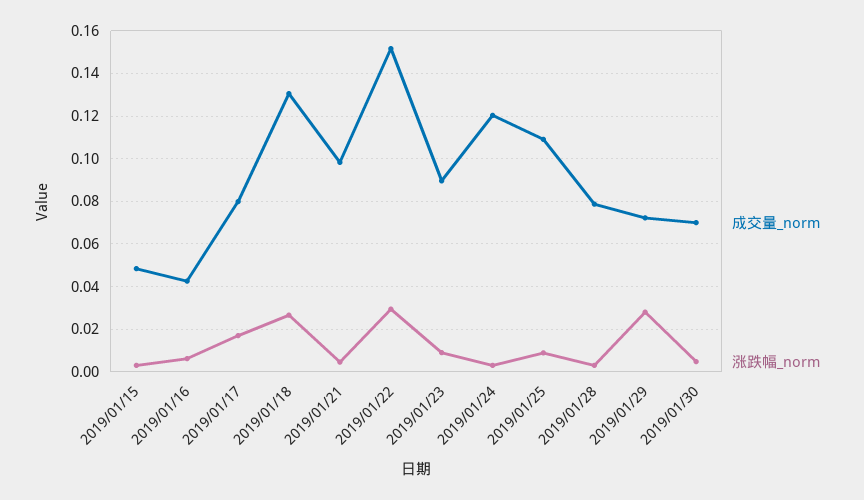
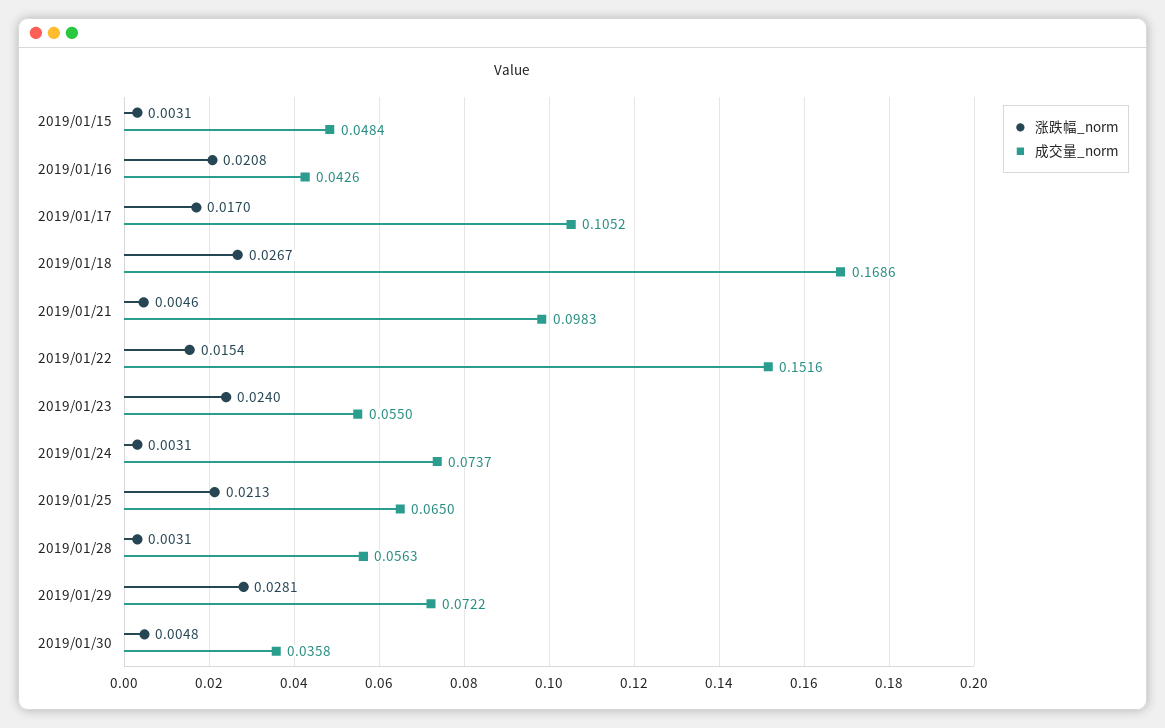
  {
    "成交量_norm": {
      "2019/01/15": 0.0484,
      "2019/01/16": 0.0426,
-     "2019/01/17": 0.08,
+     "2019/01/17": 0.1052,
-     "2019/01/18": 0.13,
+     "2019/01/18": 0.1686,
      "2019/01/21": 0.0983,
      "2019/01/22": 0.1516,
-     "2019/01/23": 0.09,
+     "2019/01/23": 0.055,
-     "2019/01/24": 0.12,
+     "2019/01/24": 0.0737,
-     "2019/01/25": 0.11,
+     "2019/01/25": 0.065,
-     "2019/01/28": 0.08,
+     "2019/01/28": 0.0563,
      "2019/01/29": 0.0722,
-     "2019/01/30": 0.07
+     "2019/01/30": 0.0358
    },
    "涨跌幅_norm": {
      "2019/01/15": 0.0031,
-     "2019/01/16": 0.005,
+     "2019/01/16": 0.0208,
      "2019/01/17": 0.017,
      "2019/01/18": 0.0267,
      "2019/01/21": 0.0046,
-     "2019/01/22": 0.03,
+     "2019/01/22": 0.0154,
-     "2019/01/23": 0.01,
+     "2019/01/23": 0.024,
      "2019/01/24": 0.0031,
-     "2019/01/25": 0.01,
+     "2019/01/25": 0.0213,
      "2019/01/28": 0.0031,
      "2019/01/29": 0.0281,
      "2019/01/30": 0.0048
    }
  }

